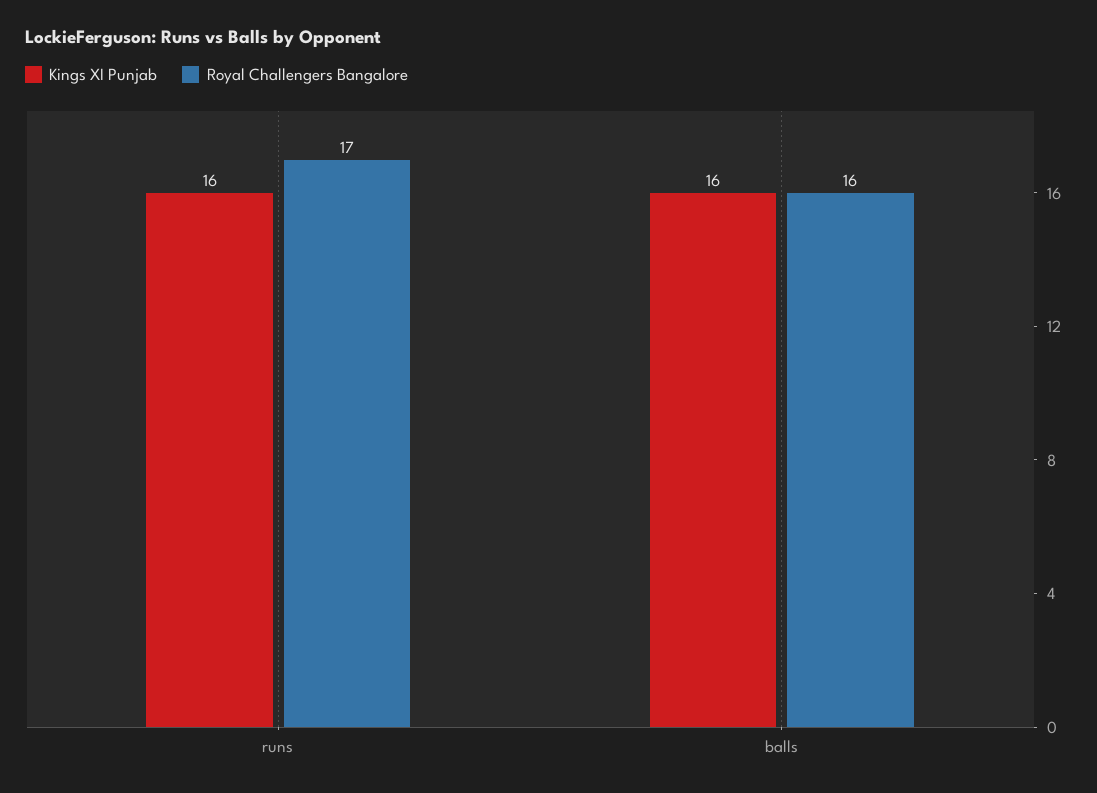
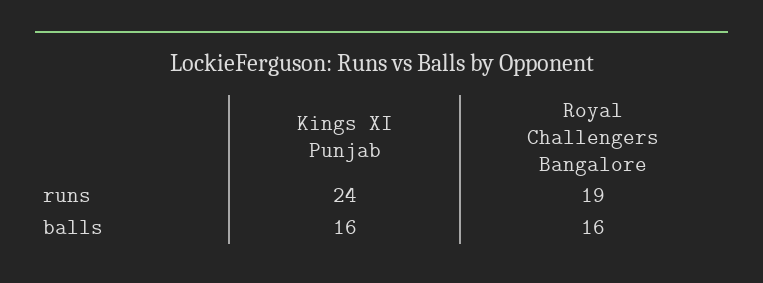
  {
    "Kings XI Punjab": {
-     "runs": 16,
+     "runs": 24,
      "balls": 16
    },
    "Royal Challengers Bangalore": {
-     "runs": 17,
+     "runs": 19,
      "balls": 16
    }
  }

